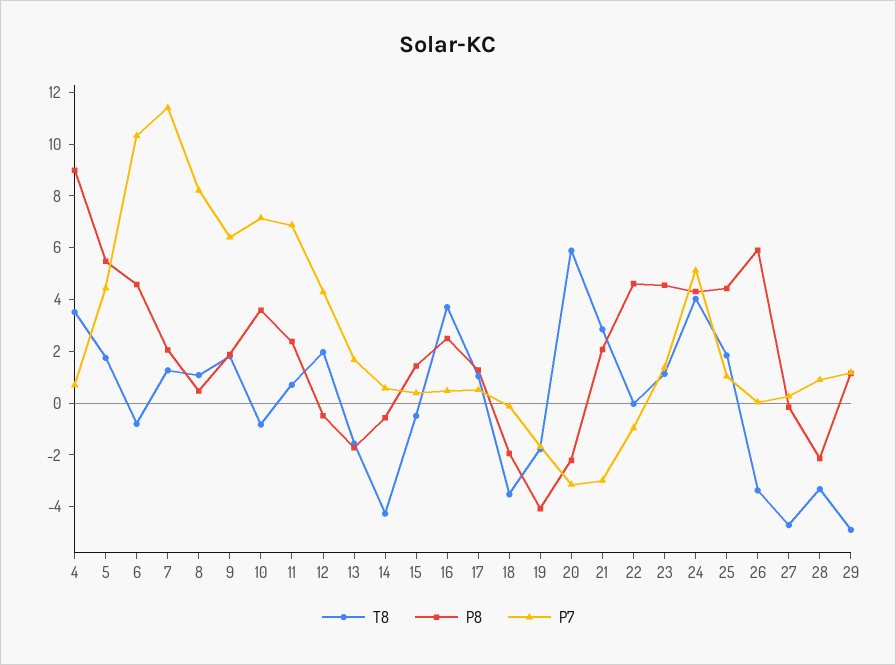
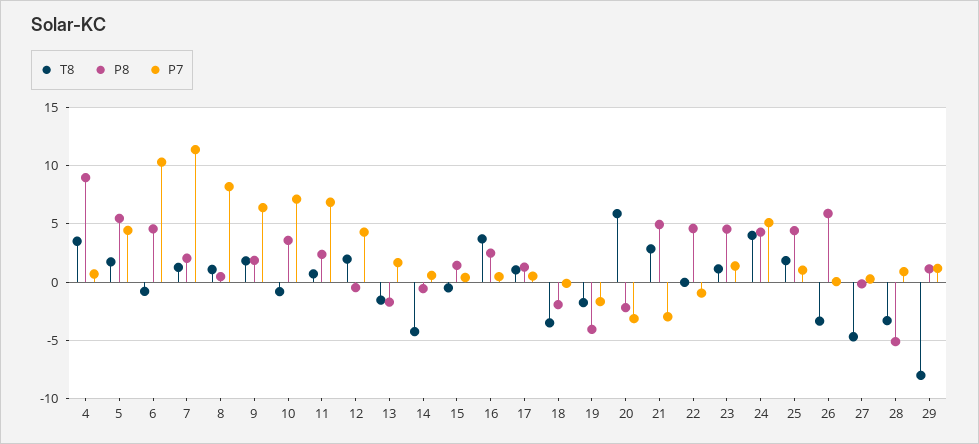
  {
    "T8": {
      "4": 3.5,
      "5": 1.5,
      "6": -1,
      "7": 1.5,
      "8": 1,
      "9": 2,
      "10": -1,
      "11": 0.5,
      "12": 2,
      "13": -1.5,
      "14": -4.5,
      "15": -0.5,
      "16": 3.5,
      "17": 1,
      "18": -3.5,
      "19": -2,
      "20": 6,
      "21": 3,
      "22": 0,
      "23": 1,
      "24": 4,
      "25": 2,
      "26": -3.5,
      "27": -4.5,
      "28": -3.5,
-     "29": -5
+     "29": -8
    },
    "P8": {
      "4": 9,
      "5": 5.5,
      "6": 4.5,
      "7": 2,
      "8": 0.5,
      "9": 2,
      "10": 3.5,
      "11": 2.5,
      "12": -0.5,
      "13": -1.5,
      "14": -0.5,
      "15": 1.5,
      "16": 2.5,
      "17": 1.5,
      "18": -2,
      "19": -4,
      "20": -2,
-     "21": 2,
+     "21": 5,
      "22": 4.5,
      "23": 4.5,
      "24": 4.5,
      "25": 4.5,
      "26": 6,
      "27": 0,
-     "28": -2,
+     "28": -5,
      "29": 1
    },
    "P7": {
      "4": 0.5,
      "5": 4.5,
      "6": 10.5,
      "7": 11.5,
      "8": 8,
      "9": 6.5,
      "10": 7,
      "11": 7,
      "12": 4.5,
      "13": 1.5,
      "14": 0.5,
      "15": 0.5,
      "16": 0.5,
      "17": 0.5,
      "18": 0,
      "19": -1.5,
      "20": -3,
      "21": -3,
      "22": -1,
      "23": 1.5,
      "24": 5,
      "25": 1,
      "26": 0,
      "27": 0.5,
      "28": 1,
      "29": 1
    }
  }

